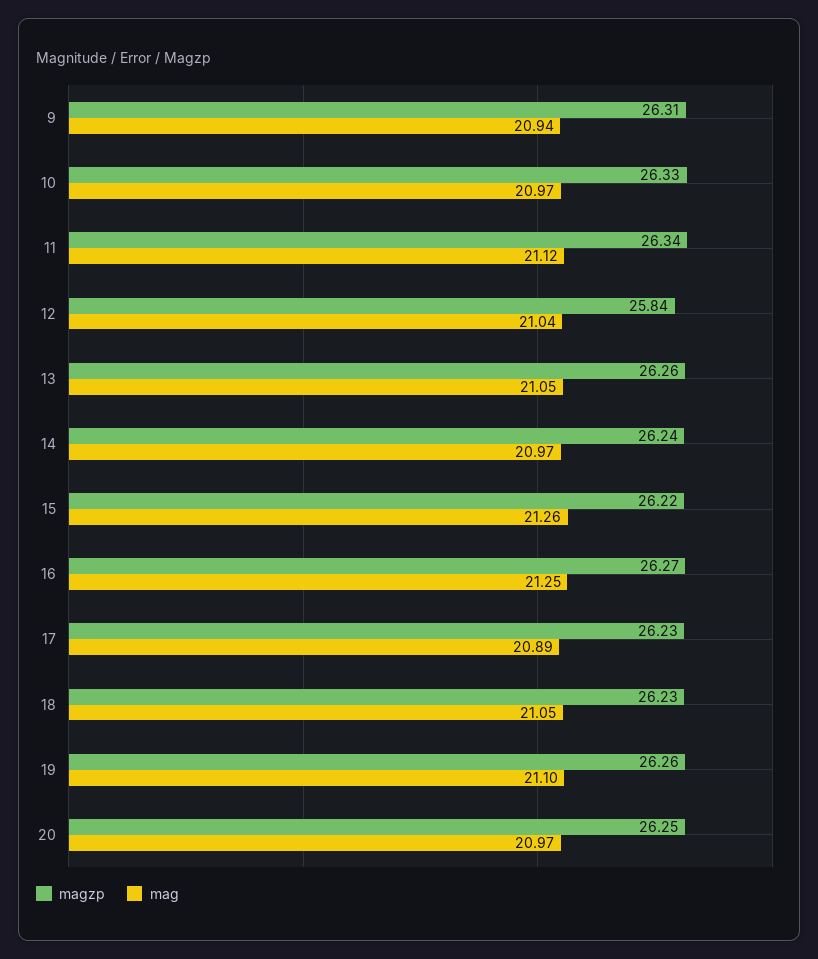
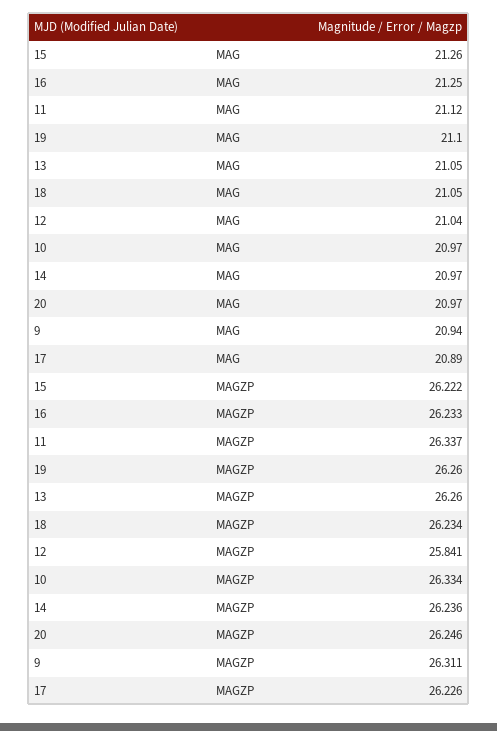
  {
    "magzp": {
      "9": 26.311,
      "10": 26.334,
      "11": 26.337,
      "12": 25.841,
      "13": 26.26,
      "14": 26.236,
      "15": 26.222,
-     "16": 26.27,
+     "16": 26.233,
      "17": 26.226,
      "18": 26.234,
      "19": 26.26,
      "20": 26.246
    },
    "mag": {
      "9": 20.94,
      "10": 20.97,
      "11": 21.12,
      "12": 21.04,
      "13": 21.05,
      "14": 20.97,
      "15": 21.26,
      "16": 21.25,
      "17": 20.89,
      "18": 21.05,
      "19": 21.1,
      "20": 20.97
    }
  }

